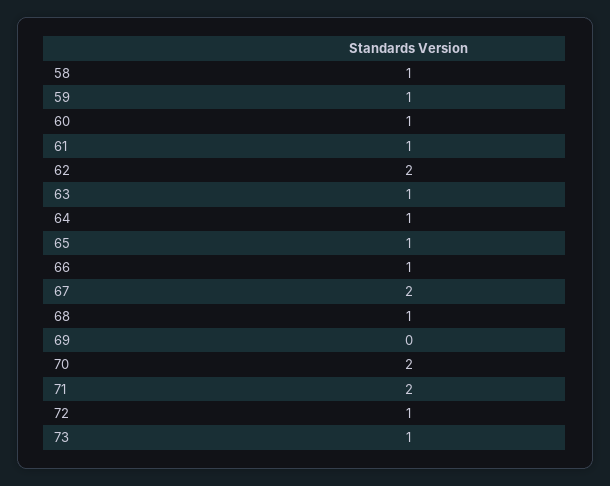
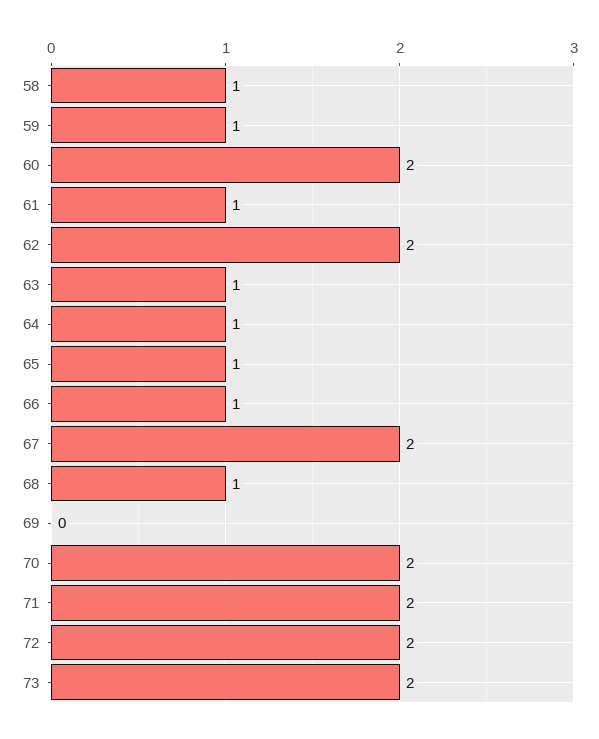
  {
    "58": 1,
    "59": 1,
-   "60": 1,
+   "60": 2,
    "61": 1,
    "62": 2,
    "63": 1,
    "64": 1,
    "65": 1,
    "66": 1,
    "67": 2,
    "68": 1,
    "69": 0,
    "70": 2,
    "71": 2,
-   "72": 1,
+   "72": 2,
-   "73": 1
+   "73": 2
  }

